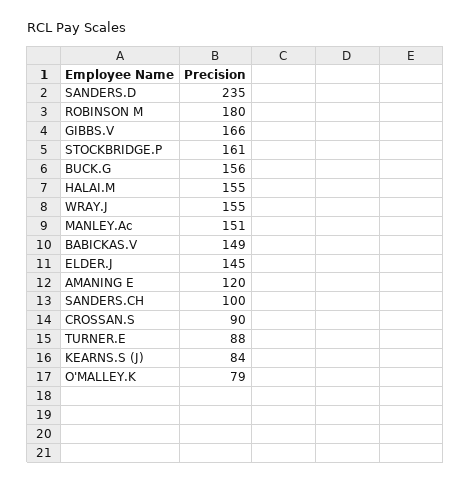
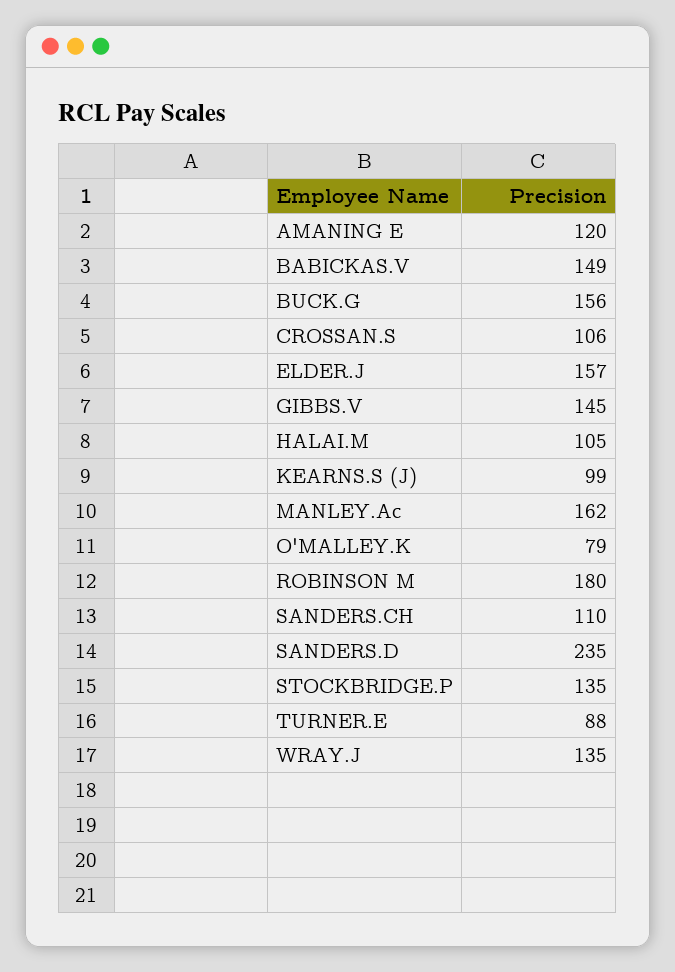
  {
    "SANDERS.D": 235,
    "ROBINSON M": 180,
-   "GIBBS.V": 166,
+   "GIBBS.V": 145,
-   "STOCKBRIDGE.P": 161,
+   "STOCKBRIDGE.P": 135,
    "BUCK.G": 156,
-   "HALAI.M": 155,
+   "HALAI.M": 105,
-   "WRAY.J": 155,
+   "WRAY.J": 135,
-   "MANLEY.Ac": 151,
+   "MANLEY.Ac": 162,
    "BABICKAS.V": 149,
-   "ELDER.J": 145,
+   "ELDER.J": 157,
    "AMANING E": 120,
-   "SANDERS.CH": 100,
+   "SANDERS.CH": 110,
-   "CROSSAN.S": 90,
+   "CROSSAN.S": 106,
    "TURNER.E": 88,
-   "KEARNS.S (J)": 84,
+   "KEARNS.S (J)": 99,
    "O'MALLEY.K": 79
  }

